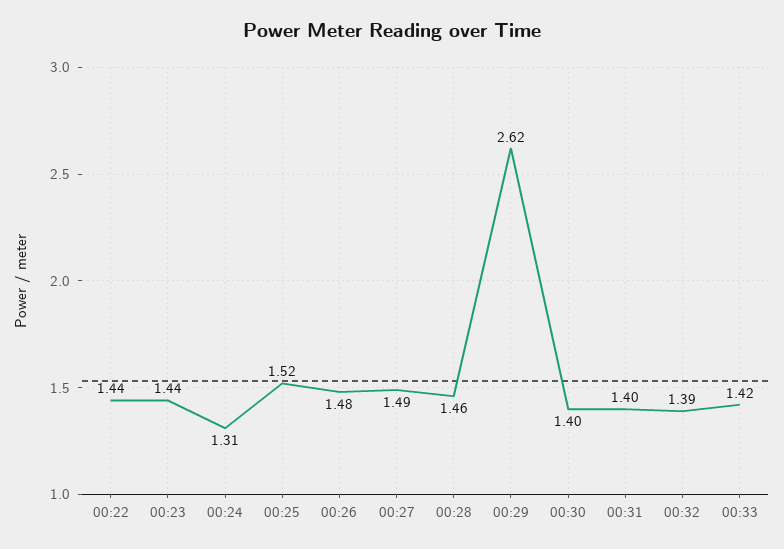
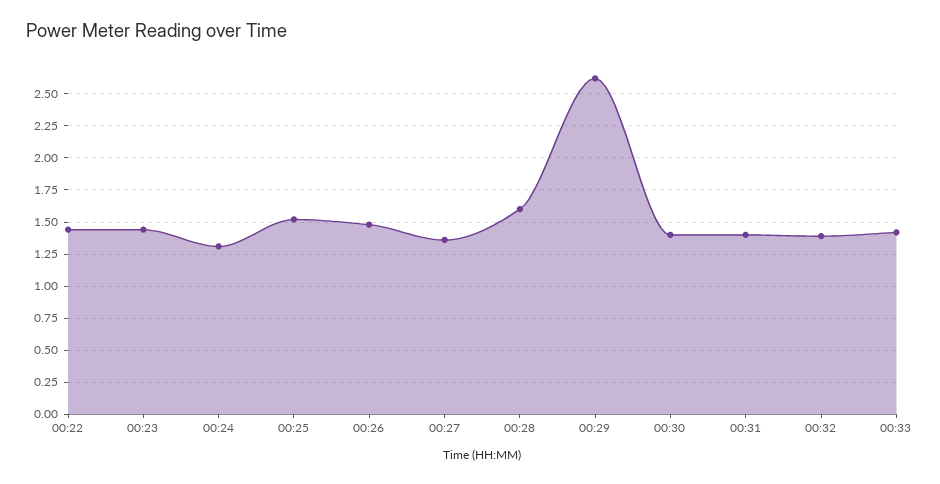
  {
    "00:22": 1.44,
    "00:23": 1.44,
    "00:24": 1.31,
    "00:25": 1.52,
    "00:26": 1.48,
-   "00:27": 1.49,
+   "00:27": 1.35,
-   "00:28": 1.46,
+   "00:28": 1.6,
    "00:29": 2.62,
    "00:30": 1.4,
    "00:31": 1.4,
    "00:32": 1.39,
    "00:33": 1.42
  }

